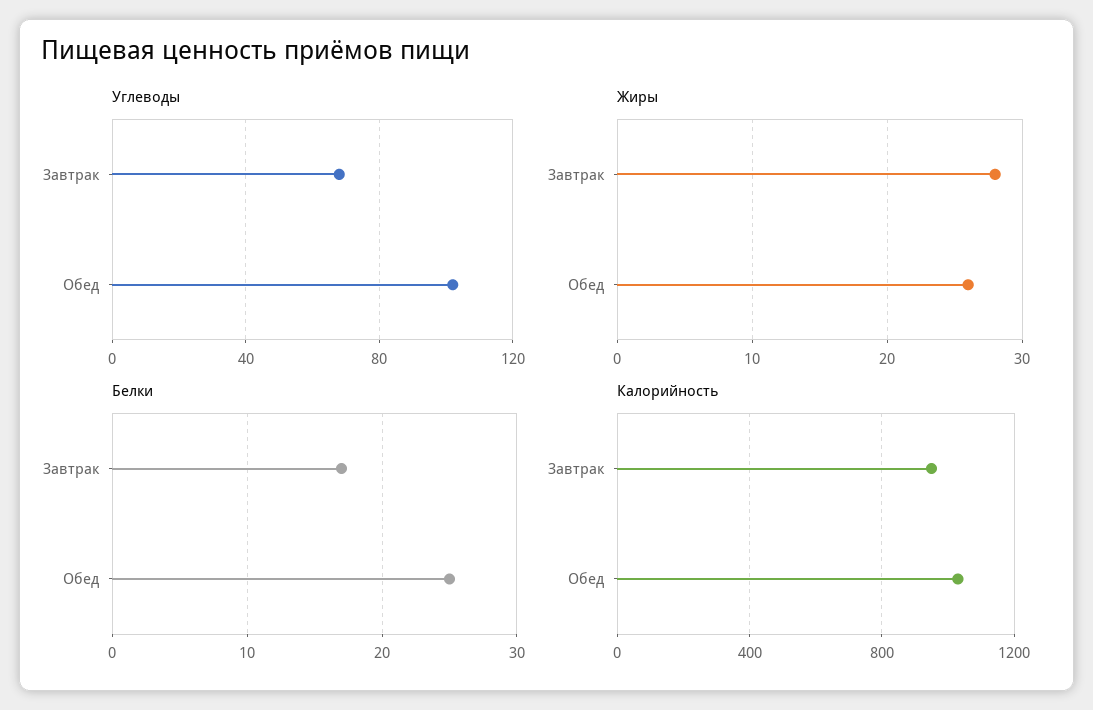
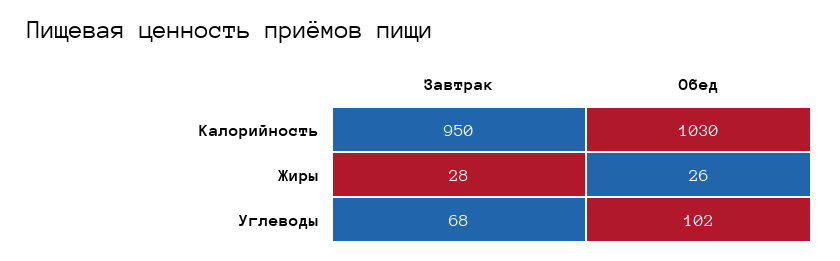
  {
    "Углеводы": {
      "Завтрак": 68,
      "Обед": 102
    },
    "Жиры": {
      "Завтрак": 28,
      "Обед": 26
    },
-   "Белки": {
-     "Завтрак": 17,
-     "Обед": 25
-   },
    "Калорийность": {
      "Завтрак": 950,
      "Обед": 1030
    }
  }

